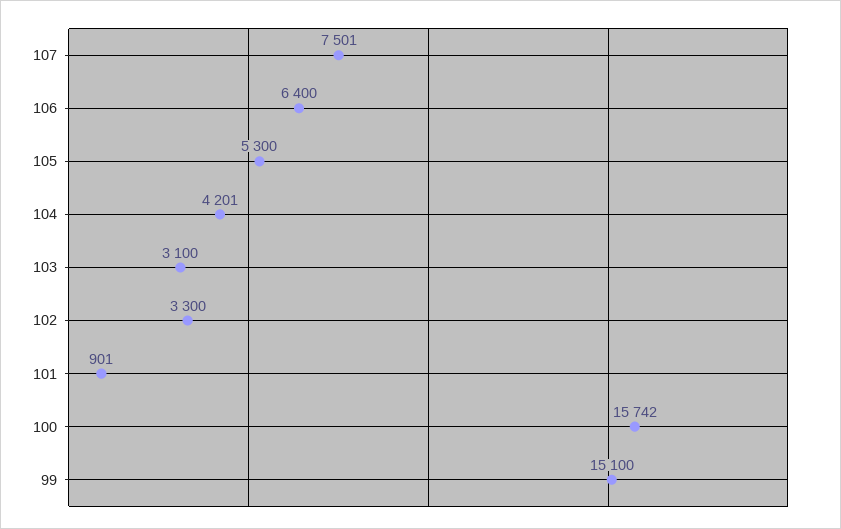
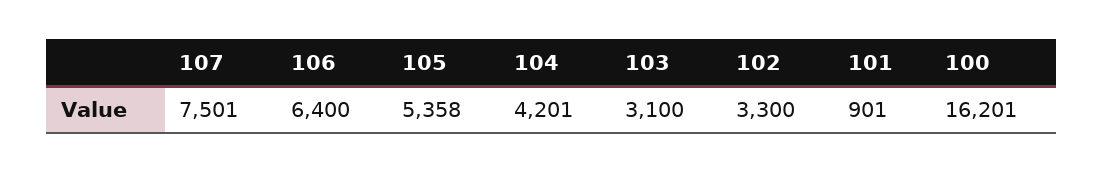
  {
    "107": 7501,
    "106": 6400,
-   "105": 5300,
+   "105": 5358,
    "104": 4201,
    "103": 3100,
    "102": 3300,
    "101": 901,
-   "100": 15742,
+   "100": 16201
-   "99": 15100
  }

